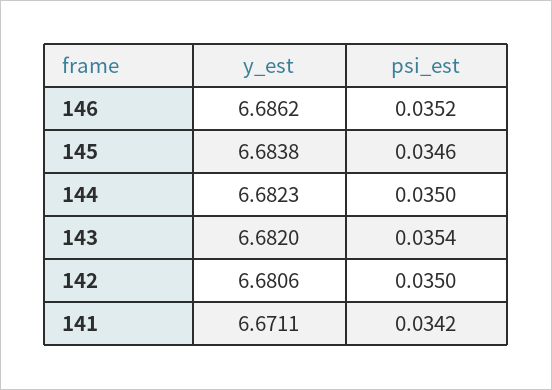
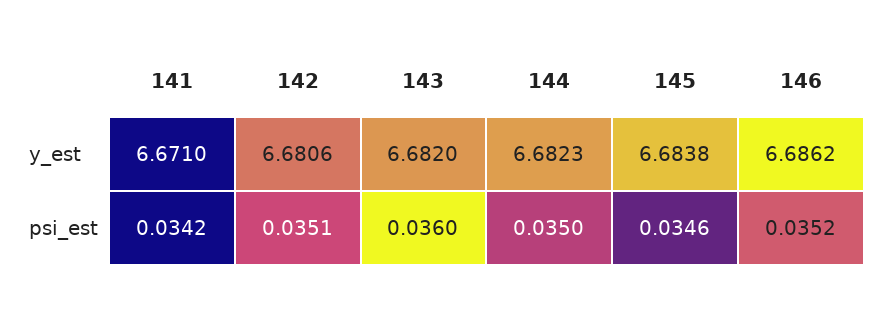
  {
    "y_est": {
      "146": 6.6862,
      "145": 6.6838,
      "144": 6.6823,
      "143": 6.682,
      "142": 6.6806,
-     "141": 6.6711
+     "141": 6.671
    },
    "psi_est": {
      "146": 0.0352,
      "145": 0.0346,
      "144": 0.035,
-     "143": 0.0354,
+     "143": 0.036,
-     "142": 0.035,
+     "142": 0.0351,
      "141": 0.0342
    }
  }

